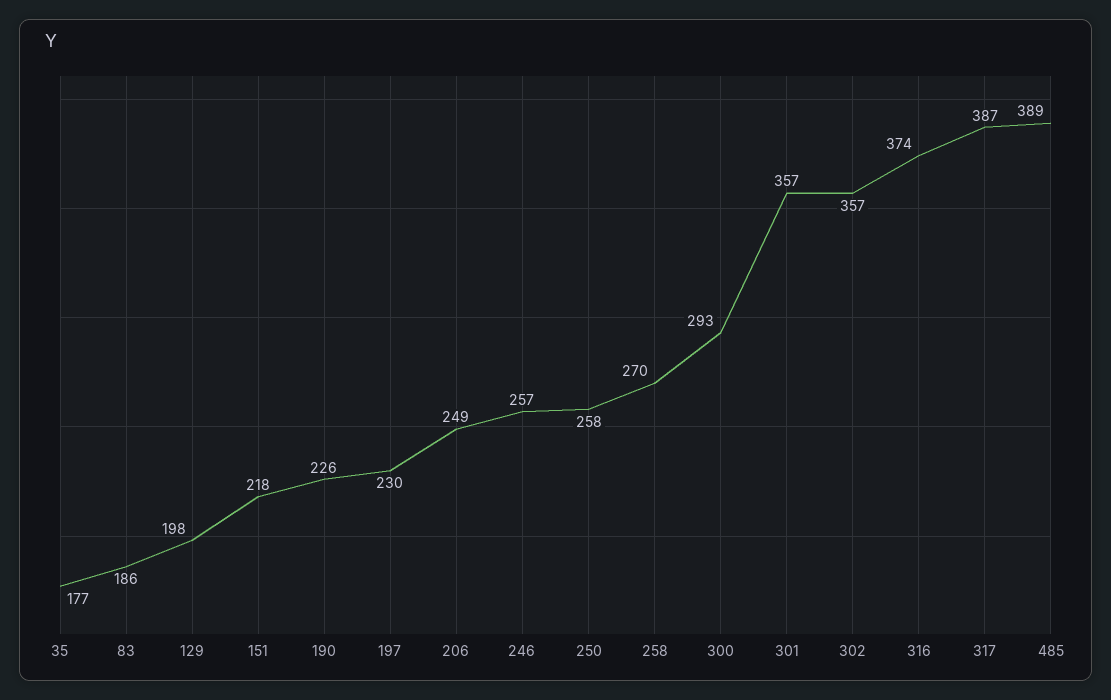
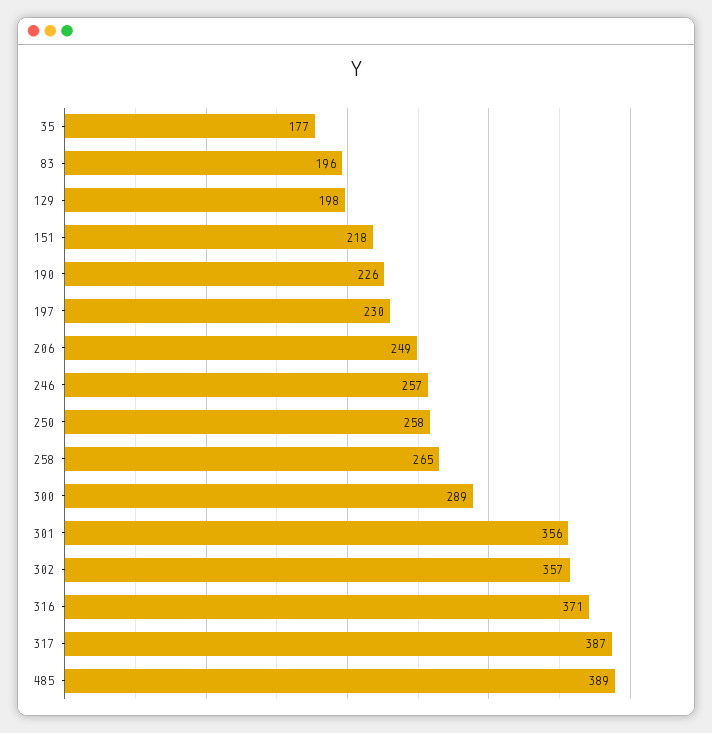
  {
    "35": 177,
-   "83": 186,
+   "83": 196,
    "129": 198,
    "151": 218,
    "190": 226,
    "197": 230,
    "206": 249,
    "246": 257,
    "250": 258,
-   "258": 270,
+   "258": 265,
-   "300": 293,
+   "300": 289,
-   "301": 357,
+   "301": 356,
    "302": 357,
-   "316": 374,
+   "316": 371,
    "317": 387,
    "485": 389
  }

